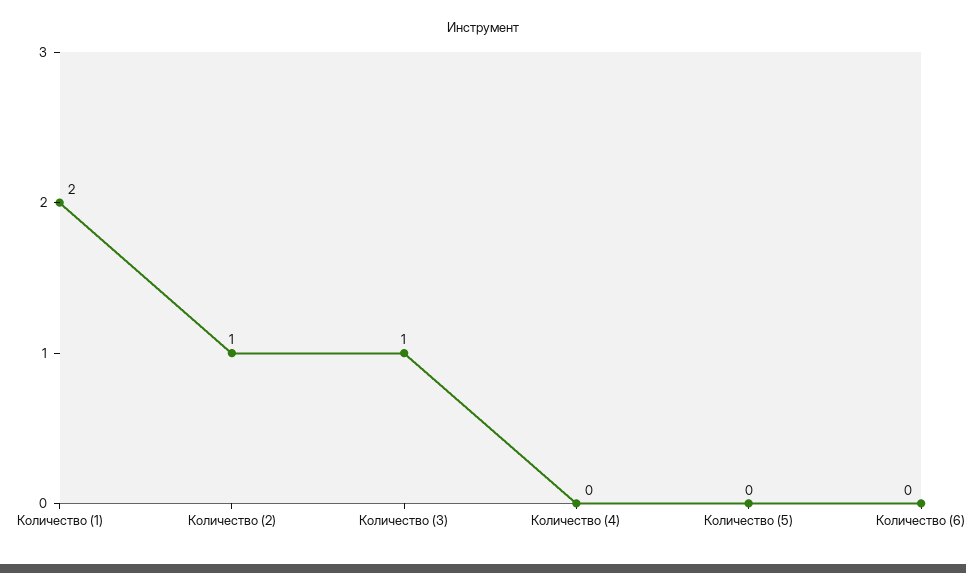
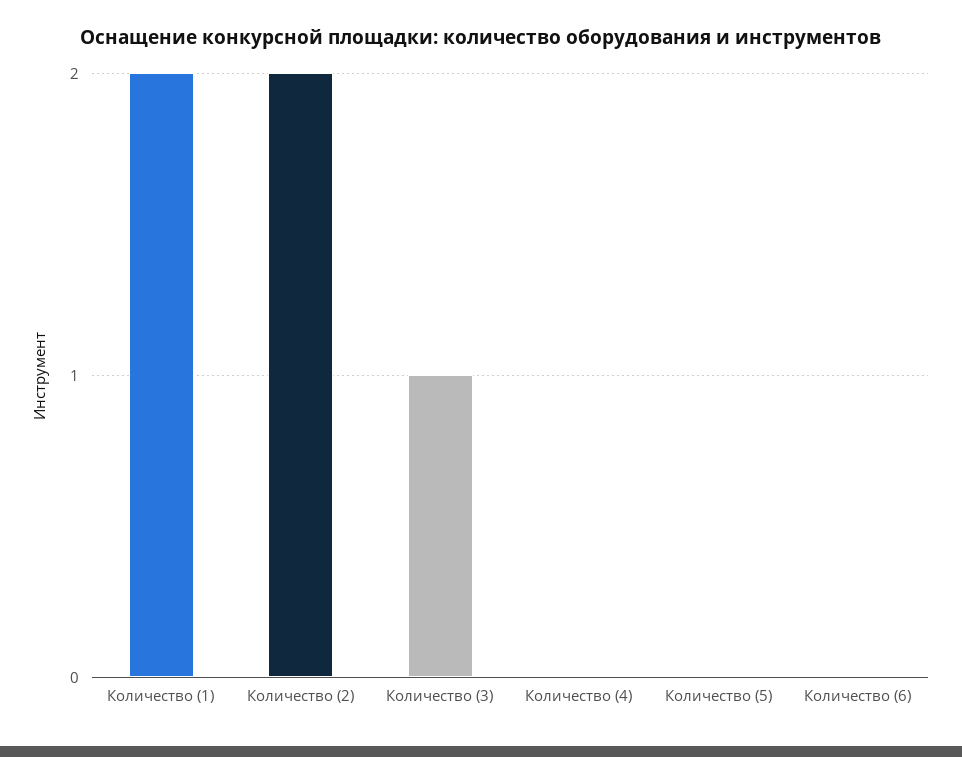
  {
    "Количество (1)": 2,
-   "Количество (2)": 1,
+   "Количество (2)": 2,
    "Количество (3)": 1,
    "Количество (4)": 0,
    "Количество (5)": 0,
    "Количество (6)": 0
  }

